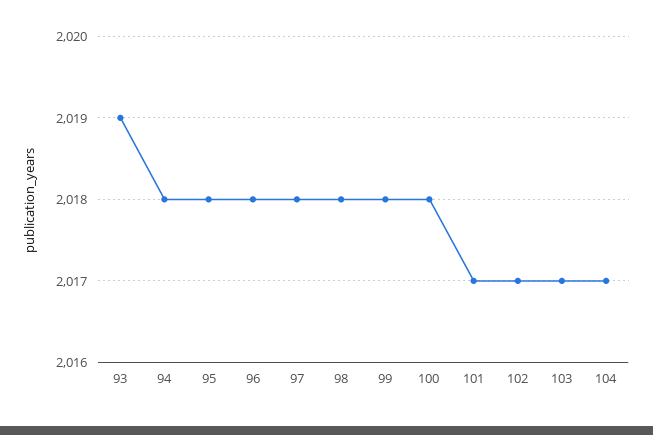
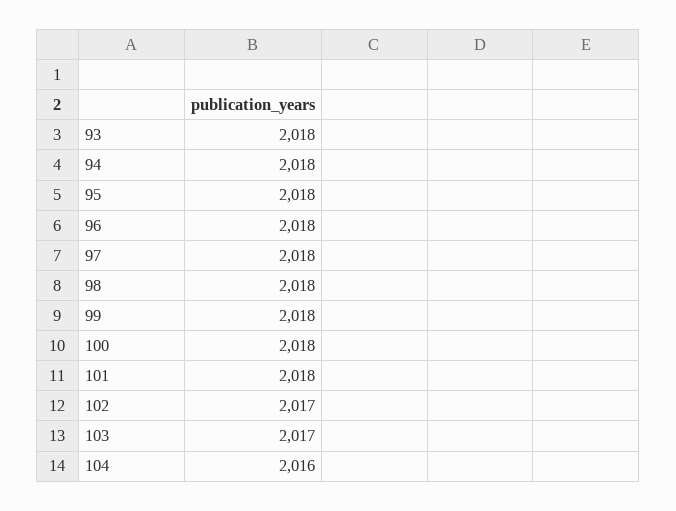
  {
-   "93": 2019,
+   "93": 2018,
    "94": 2018,
    "95": 2018,
    "96": 2018,
    "97": 2018,
    "98": 2018,
    "99": 2018,
    "100": 2018,
-   "101": 2017,
+   "101": 2018,
    "102": 2017,
    "103": 2017,
-   "104": 2017
+   "104": 2016
  }

